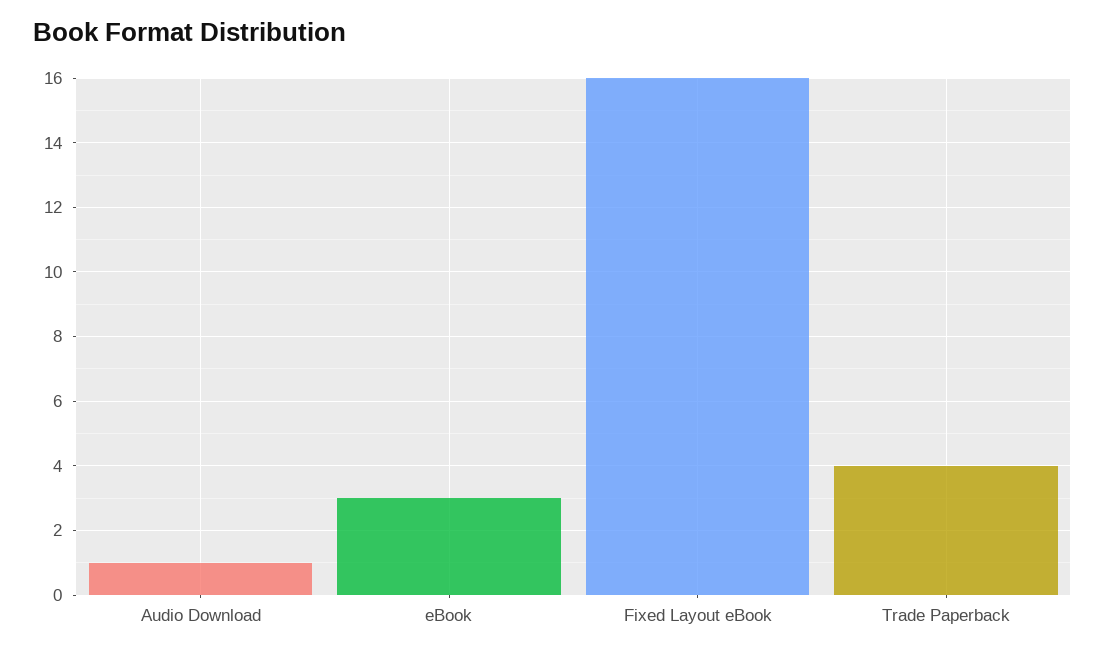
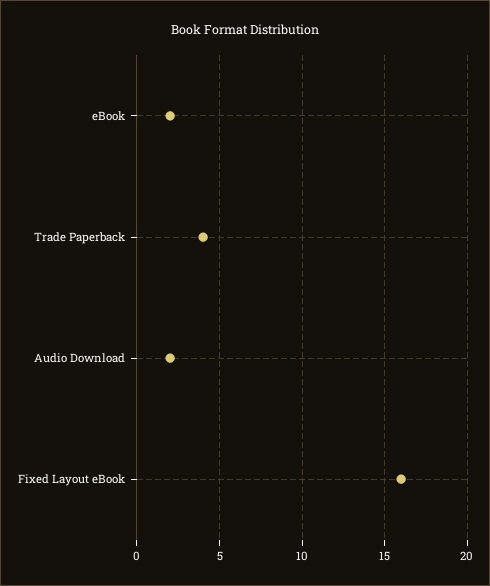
  {
-   "Audio Download": 1,
+   "Audio Download": 2,
-   "eBook": 3,
+   "eBook": 2,
    "Fixed Layout eBook": 16,
    "Trade Paperback": 4
  }

